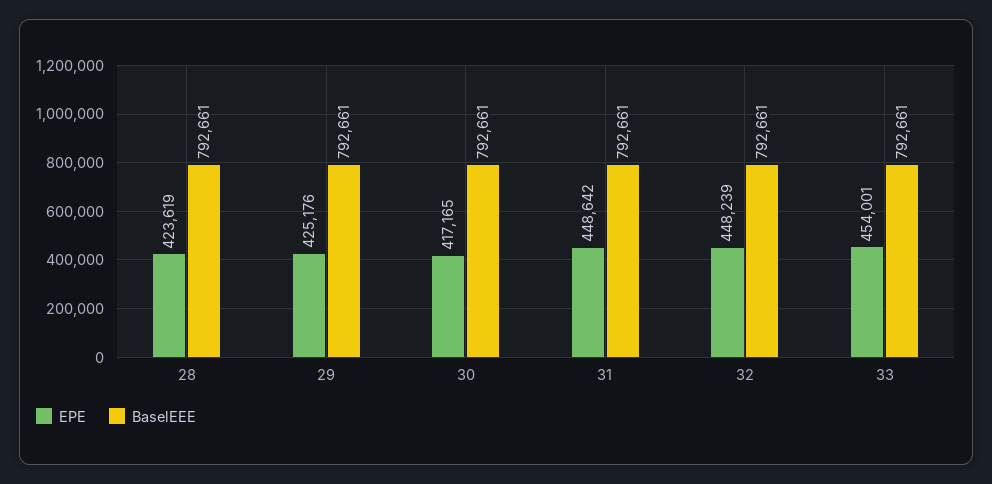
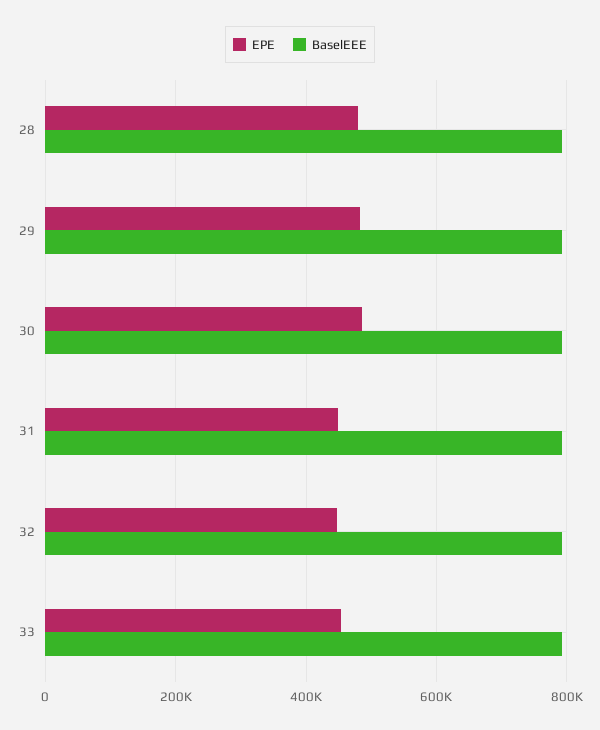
  {
    "EPE": {
-     "28": 423619,
+     "28": 480000,
-     "29": 425176,
+     "29": 480000,
-     "30": 417165,
+     "30": 480000,
      "31": 448642,
      "32": 448239,
      "33": 454001
    },
    "BaselEEE": {
      "28": 792661,
      "29": 792661,
      "30": 792661,
      "31": 792661,
      "32": 792661,
      "33": 792661
    }
  }

